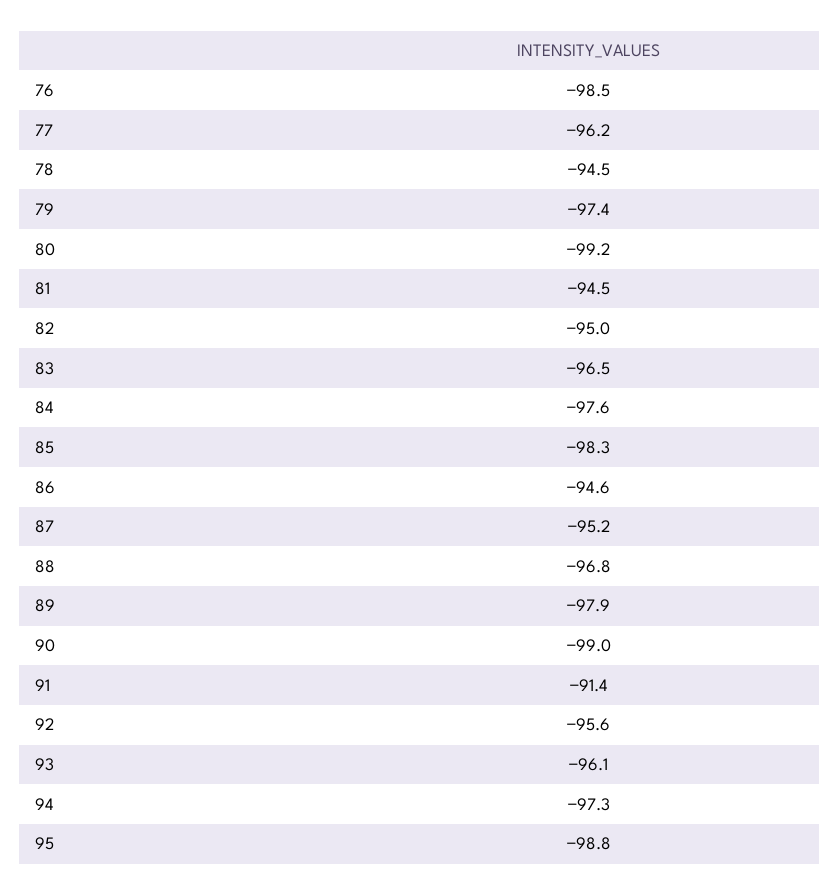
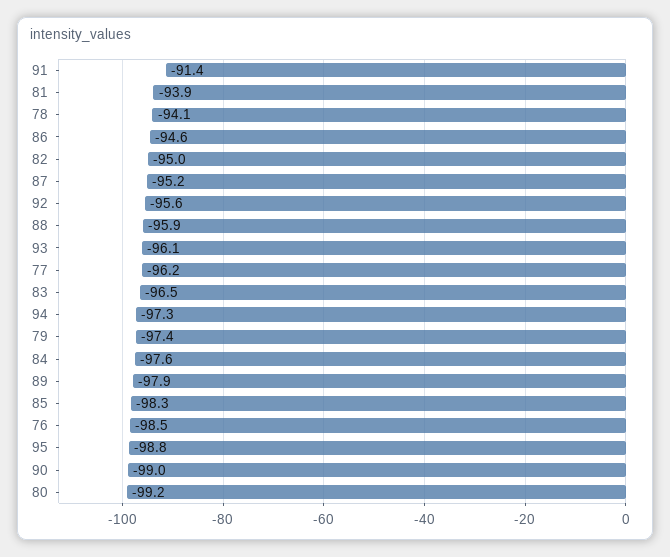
  {
    "76": -98.5,
    "77": -96.2,
-   "78": -94.5,
+   "78": -94.1,
    "79": -97.4,
    "80": -99.2,
-   "81": -94.5,
+   "81": -93.9,
    "82": -95,
    "83": -96.5,
    "84": -97.6,
    "85": -98.3,
    "86": -94.6,
    "87": -95.2,
-   "88": -96.8,
+   "88": -95.9,
    "89": -97.9,
    "90": -99,
    "91": -91.4,
    "92": -95.6,
    "93": -96.1,
    "94": -97.3,
    "95": -98.8
  }

